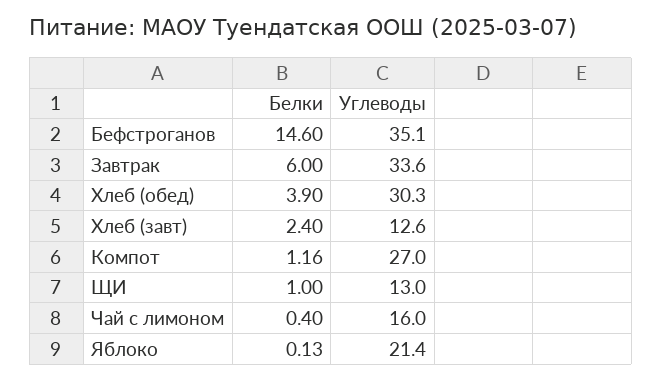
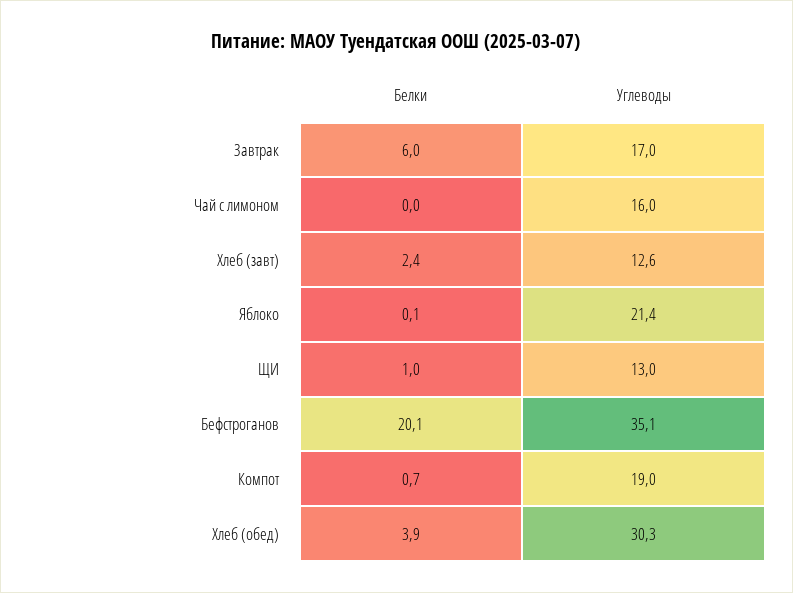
  {
    "Белки": {
-     "Бефстроганов": 14.6,
+     "Бефстроганов": 20.1,
      "Завтрак": 6,
      "Хлеб (обед)": 3.9,
      "Хлеб (завт)": 2.4,
-     "Компот": 1.16,
+     "Компот": 0.7,
      "ЩИ": 1,
-     "Чай с лимоном": 0.4,
+     "Чай с лимоном": 0,
      "Яблоко": 0.13
    },
    "Углеводы": {
      "Бефстроганов": 35.1,
-     "Завтрак": 33.6,
+     "Завтрак": 17,
      "Хлеб (обед)": 30.3,
      "Хлеб (завт)": 12.6,
-     "Компот": 27,
+     "Компот": 19,
      "ЩИ": 13,
      "Чай с лимоном": 16,
      "Яблоко": 21.4
    }
  }

